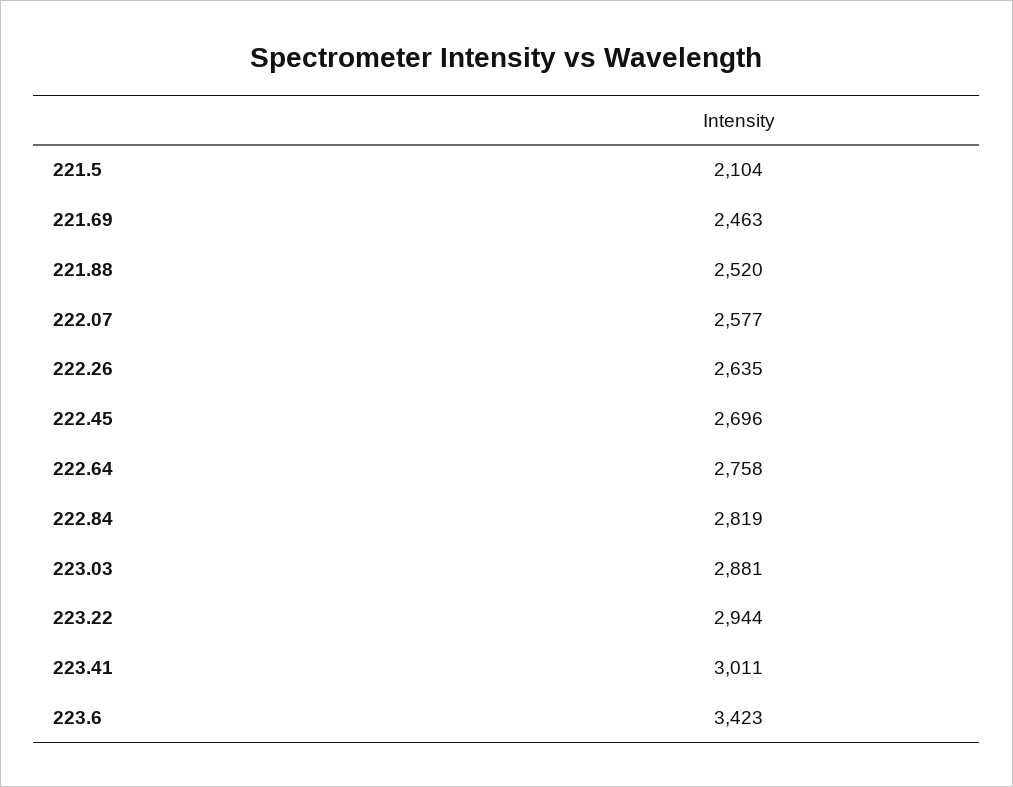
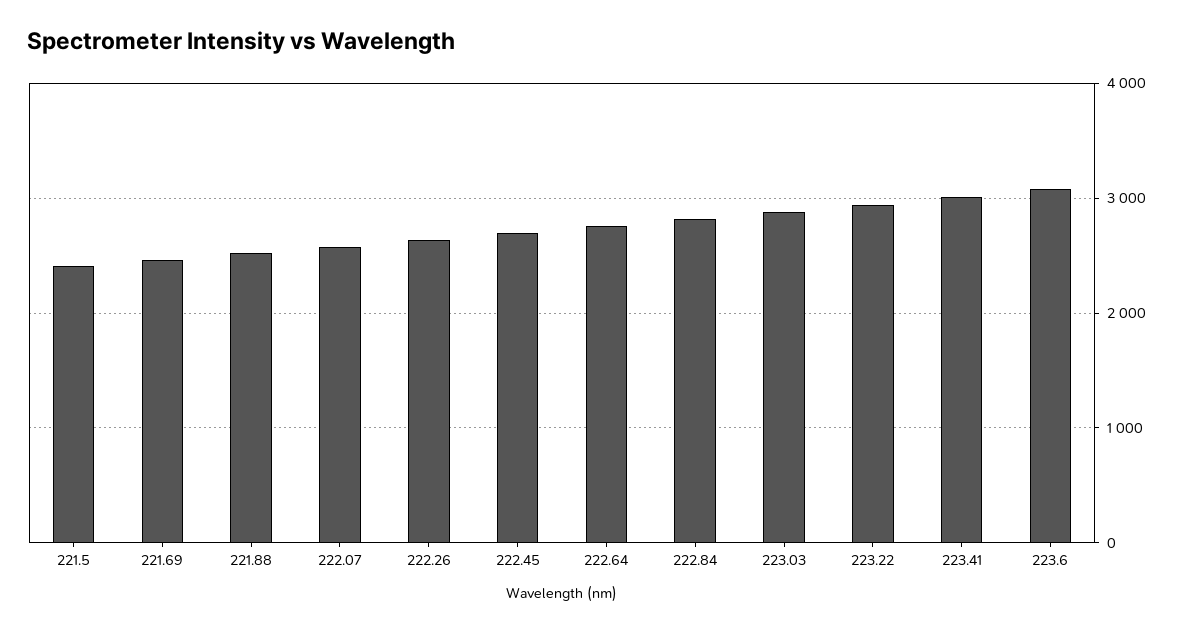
  {
-   "221.5": 2104,
+   "221.5": 2400,
    "221.69": 2463,
    "221.88": 2520,
    "222.07": 2577,
    "222.26": 2635,
    "222.45": 2696,
    "222.64": 2758,
    "222.84": 2819,
    "223.03": 2881,
    "223.22": 2944,
    "223.41": 3011,
-   "223.6": 3423
+   "223.6": 3100
  }

